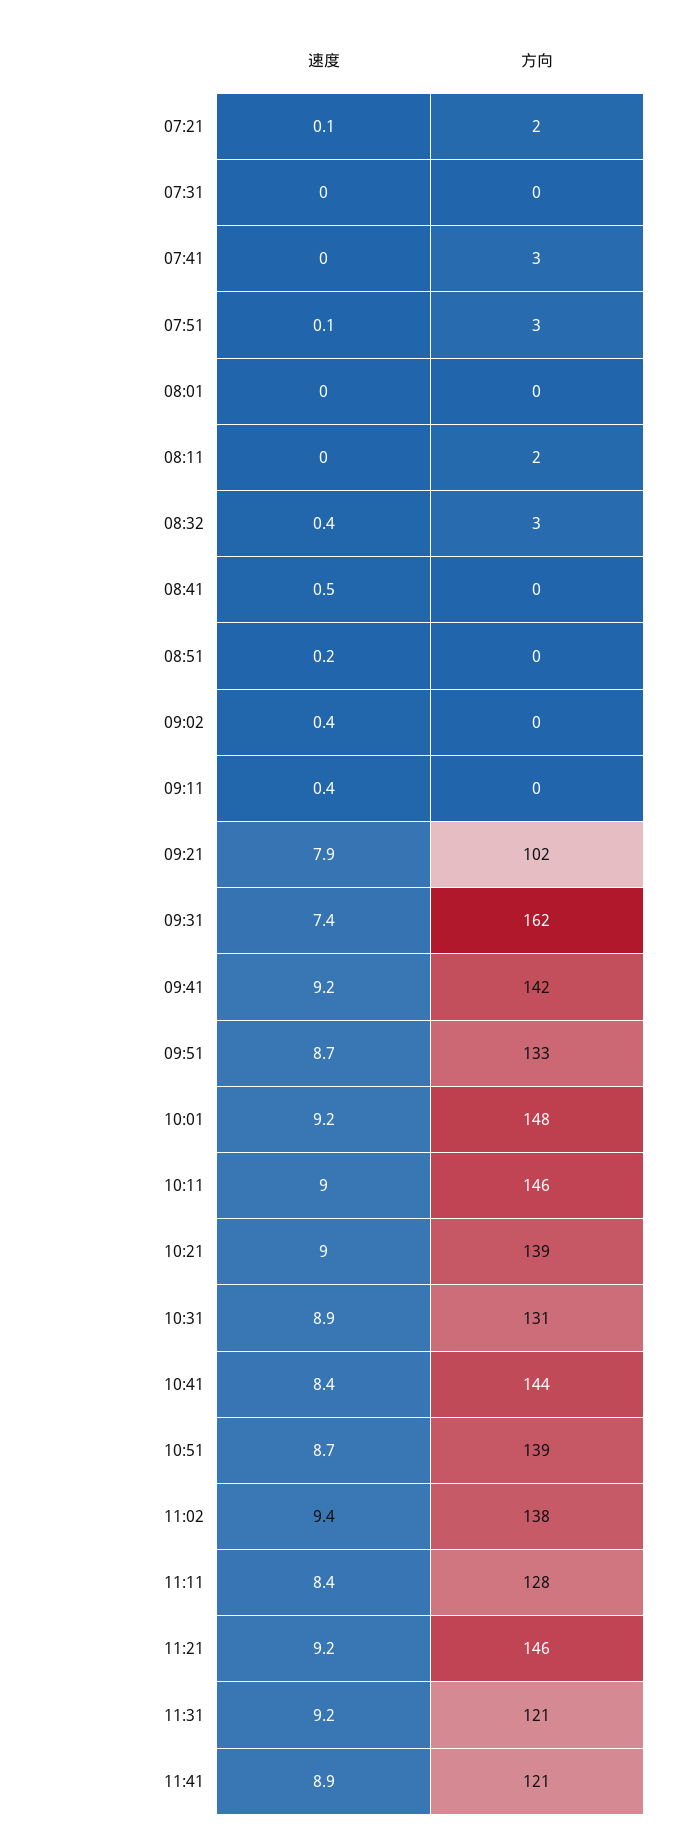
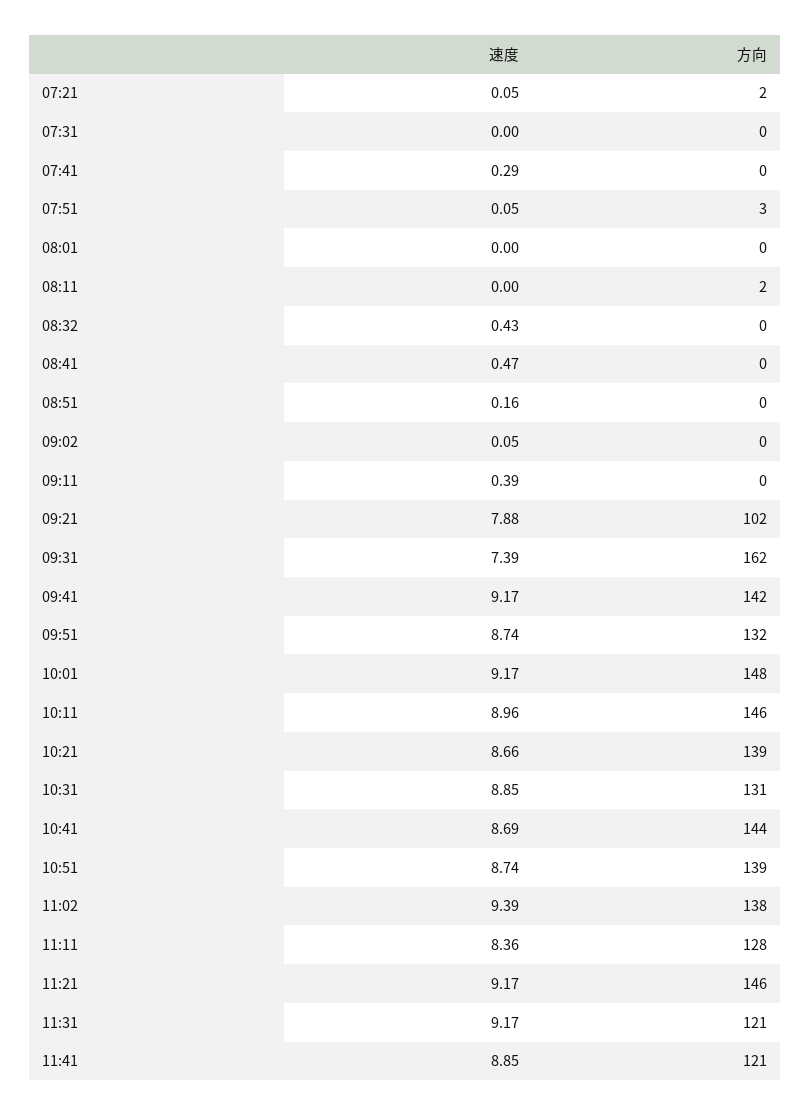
  {
    "速度": {
      "07:21": 0.05,
      "07:31": 0,
-     "07:41": 0,
+     "07:41": 0.29,
      "07:51": 0.05,
      "08:01": 0,
      "08:11": 0,
      "08:32": 0.43,
      "08:41": 0.47,
      "08:51": 0.16,
-     "09:02": 0.4,
+     "09:02": 0.05,
      "09:11": 0.39,
      "09:21": 7.88,
      "09:31": 7.39,
      "09:41": 9.17,
      "09:51": 8.74,
      "10:01": 9.17,
      "10:11": 8.96,
-     "10:21": 9,
+     "10:21": 8.66,
      "10:31": 8.85,
-     "10:41": 8.4,
+     "10:41": 8.69,
      "10:51": 8.74,
      "11:02": 9.39,
      "11:11": 8.36,
      "11:21": 9.17,
      "11:31": 9.17,
      "11:41": 8.85
    },
    "方向": {
      "07:21": 2,
      "07:31": 0,
-     "07:41": 3,
+     "07:41": 0,
      "07:51": 3,
      "08:01": 0,
      "08:11": 2,
-     "08:32": 3,
+     "08:32": 0,
      "08:41": 0,
      "08:51": 0,
      "09:02": 0,
      "09:11": 0,
      "09:21": 102,
      "09:31": 162,
      "09:41": 142,
-     "09:51": 133,
+     "09:51": 132,
      "10:01": 148,
      "10:11": 146,
      "10:21": 139,
      "10:31": 131,
      "10:41": 144,
      "10:51": 139,
      "11:02": 138,
      "11:11": 128,
      "11:21": 146,
      "11:31": 121,
      "11:41": 121
    }
  }

